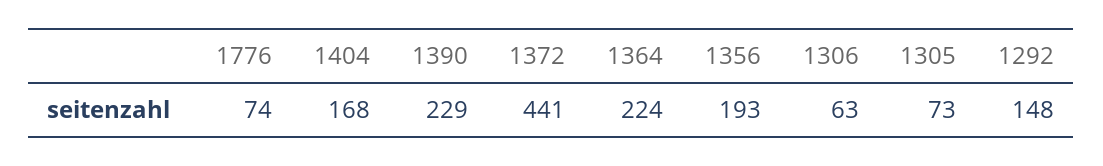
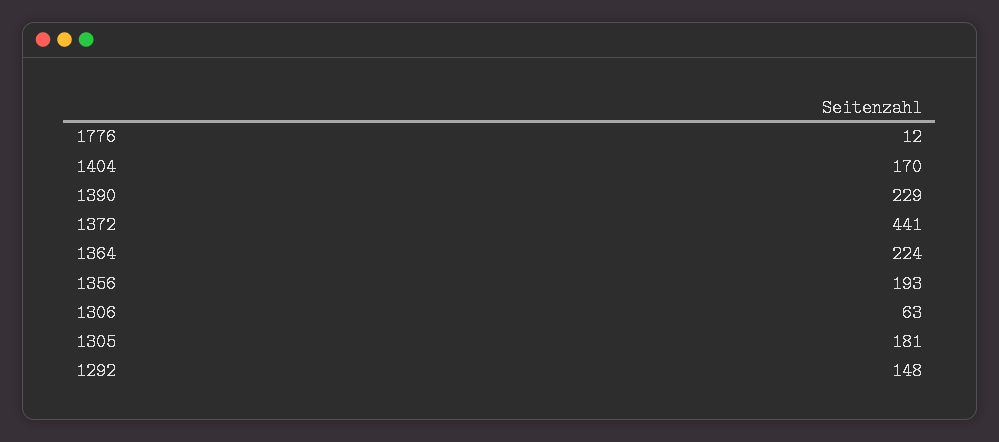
  {
-   "1776": 74,
+   "1776": 12,
-   "1404": 168,
+   "1404": 170,
    "1390": 229,
    "1372": 441,
    "1364": 224,
    "1356": 193,
    "1306": 63,
-   "1305": 73,
+   "1305": 181,
    "1292": 148
  }

